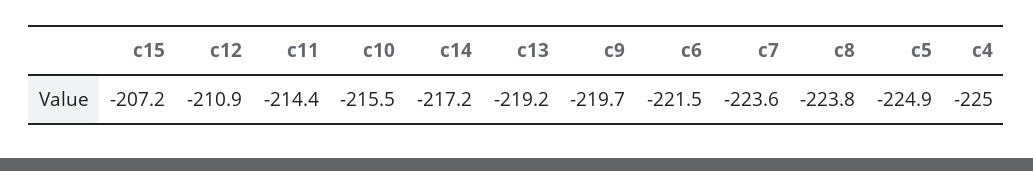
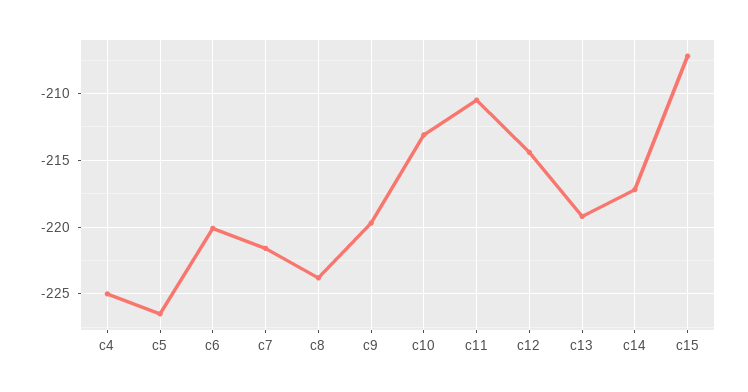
  {
    "c15": -207.2,
-   "c12": -210.9,
+   "c12": -214.5,
-   "c11": -214.4,
+   "c11": -210.5,
-   "c10": -215.5,
+   "c10": -213,
    "c14": -217.2,
    "c13": -219.2,
    "c9": -219.7,
-   "c6": -221.5,
+   "c6": -220,
-   "c7": -223.6,
+   "c7": -221.5,
    "c8": -223.8,
-   "c5": -224.9,
+   "c5": -226.5,
    "c4": -225
  }

